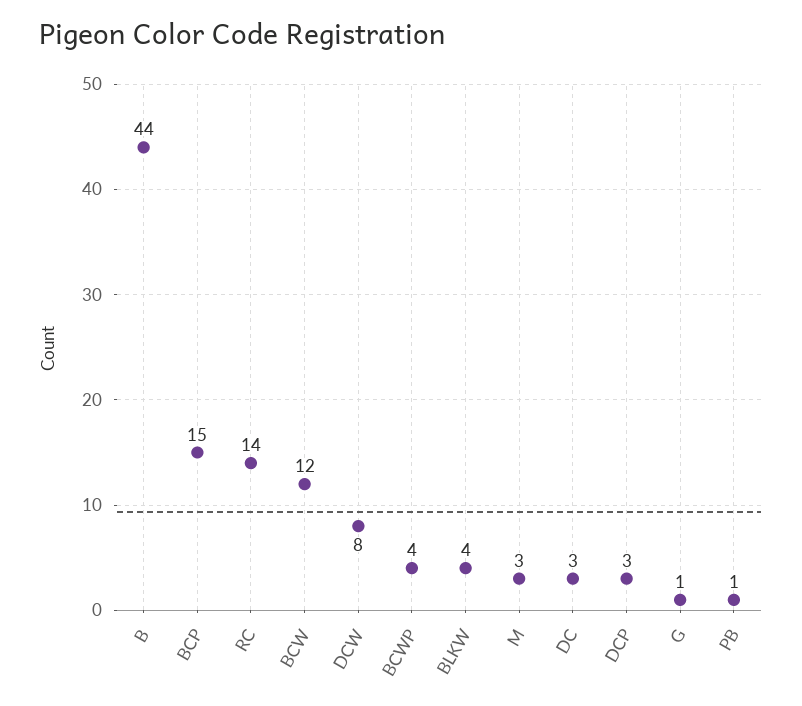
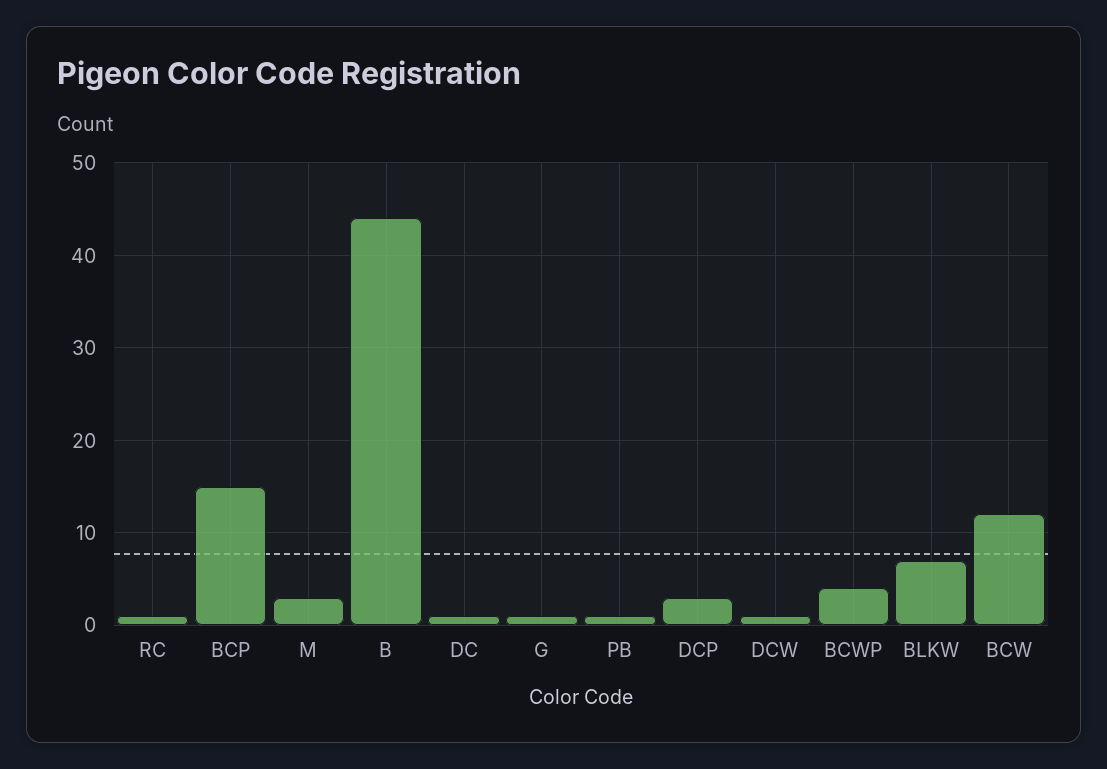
  {
    "B": 44,
    "BCP": 15,
-   "RC": 14,
+   "RC": 1,
    "BCW": 12,
-   "DCW": 8,
+   "DCW": 1,
    "BCWP": 4,
-   "BLKW": 4,
+   "BLKW": 7,
    "M": 3,
-   "DC": 3,
+   "DC": 1,
    "DCP": 3,
    "G": 1,
    "PB": 1
  }

